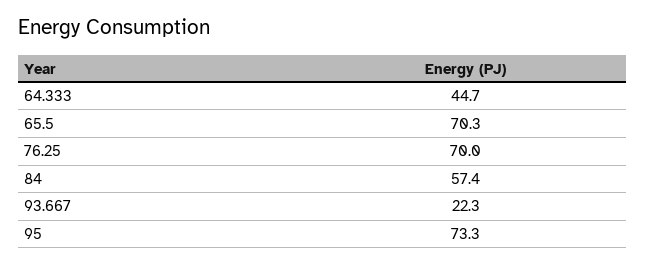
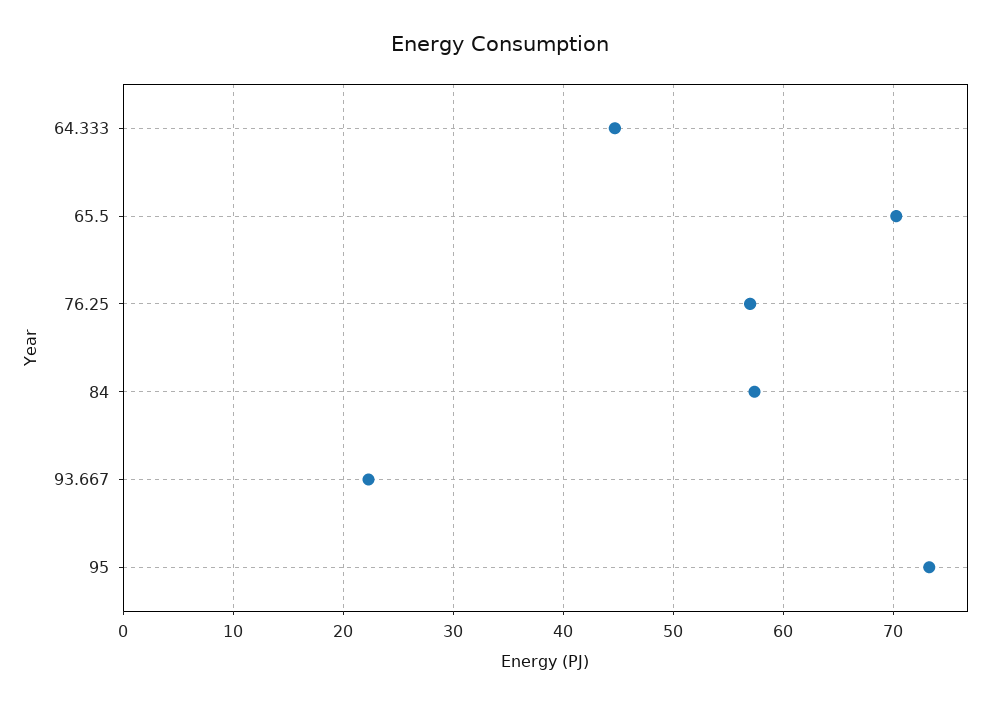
  {
    "64.333": 44.7,
    "65.5": 70.3,
-   "76.25": 70,
+   "76.25": 57,
    "84": 57.4,
    "93.667": 22.3,
    "95": 73.3
  }

